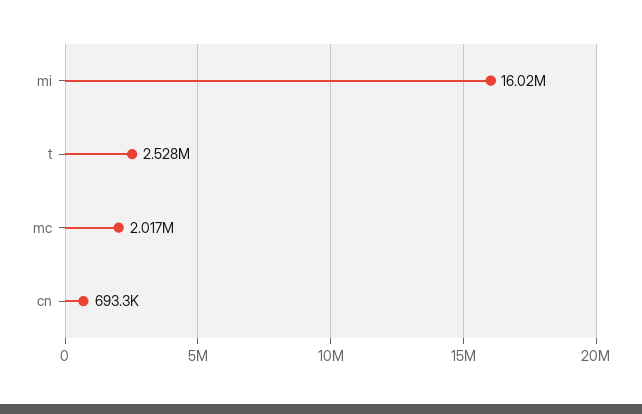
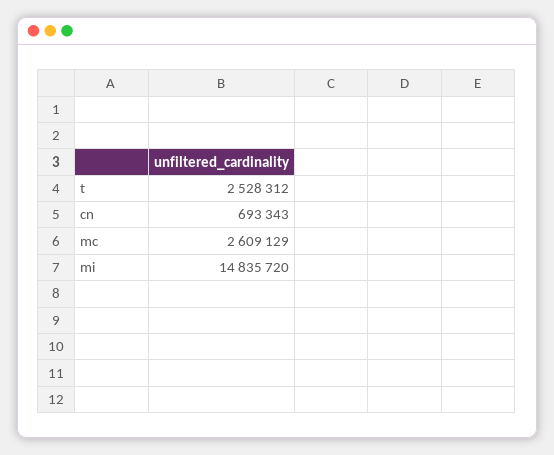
  {
-   "mi": 16020000,
+   "mi": 14835720,
    "t": 2528312,
-   "mc": 2017000,
+   "mc": 2609129,
    "cn": 693343
  }

